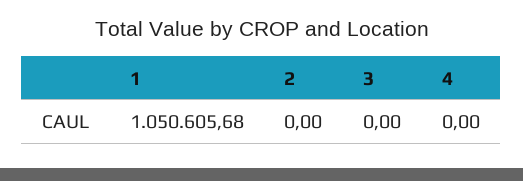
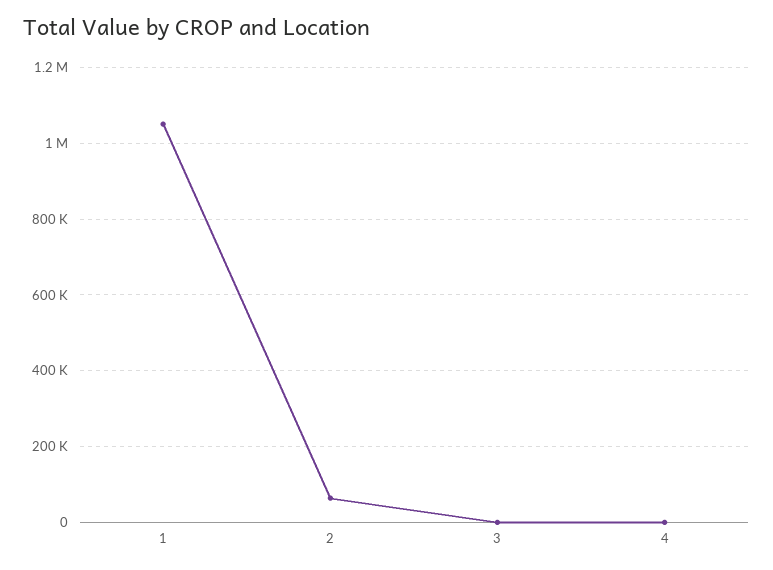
  {
    "1": 1050605.68,
-   "2": 0,
+   "2": 60000,
    "3": 0,
    "4": 0
  }

